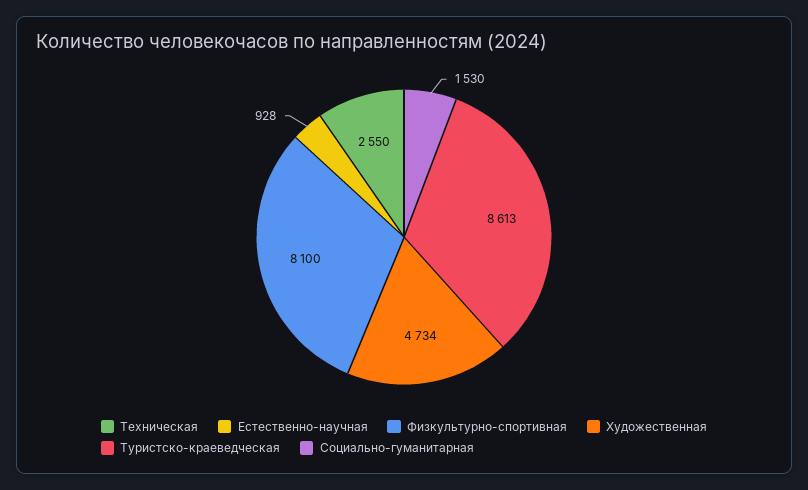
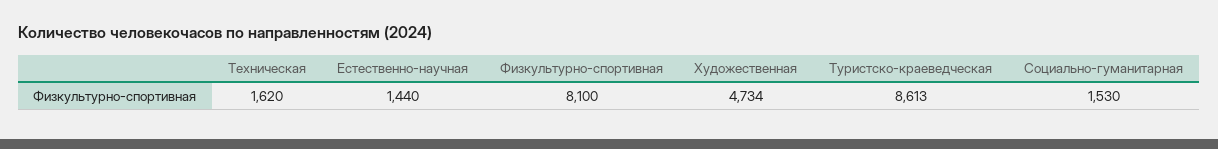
  {
-   "Техническая": 2550,
+   "Техническая": 1620,
-   "Естественно-научная": 928,
+   "Естественно-научная": 1440,
    "Физкультурно-спортивная": 8100,
    "Художественная": 4734,
    "Туристско-краеведческая": 8613,
    "Социально-гуманитарная": 1530
  }

